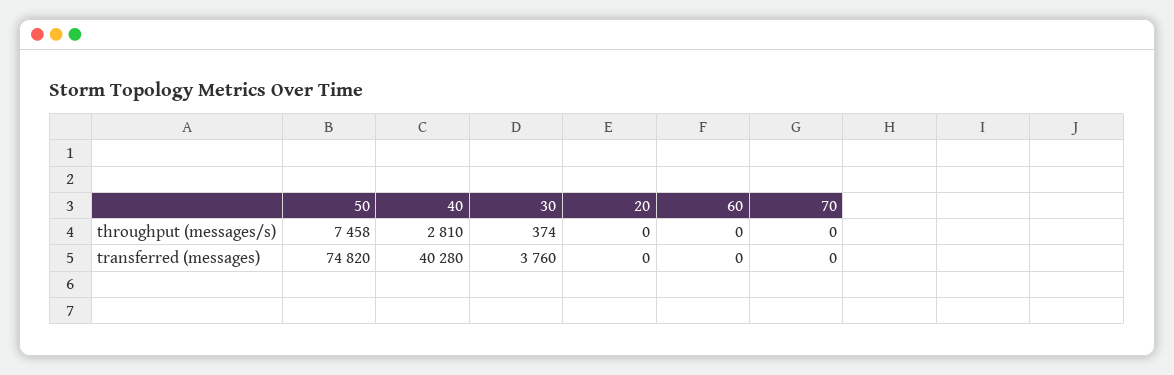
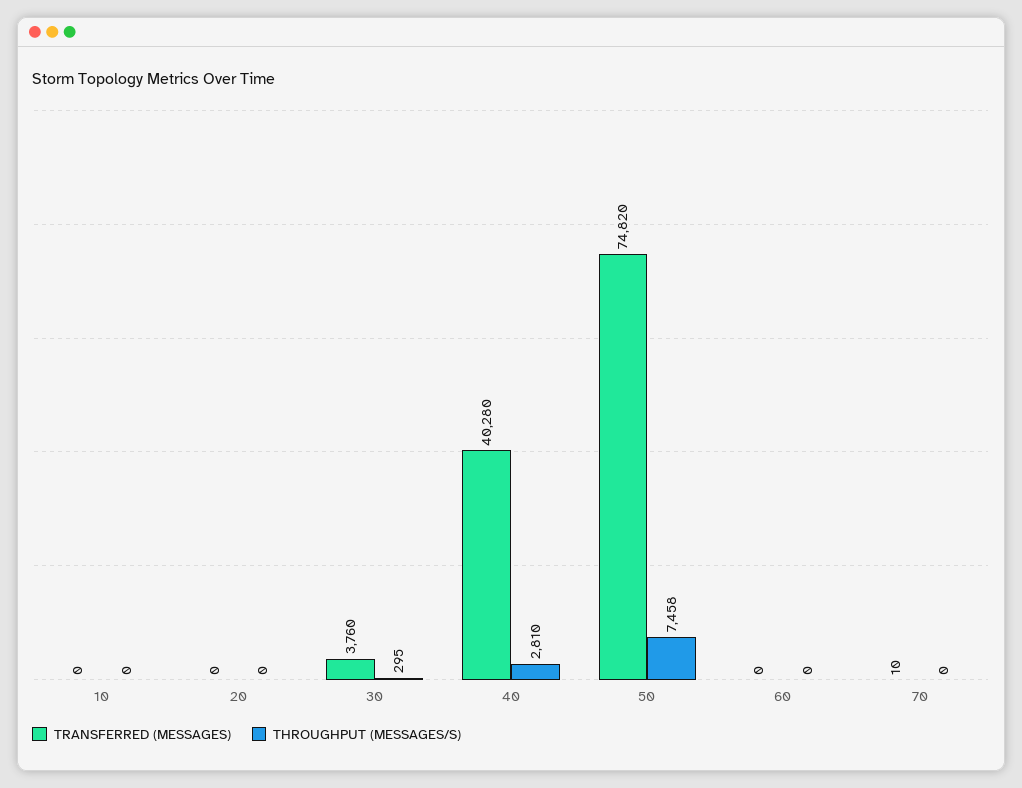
  {
    "throughput (messages/s)": {
      "50": 7458,
      "40": 2810,
-     "30": 374,
+     "30": 295,
      "20": 0,
      "60": 0,
-     "70": 0
+     "70": 0,
+     "10": 0
    },
    "transferred (messages)": {
      "50": 74820,
      "40": 40280,
      "30": 3760,
      "20": 0,
      "60": 0,
-     "70": 0
+     "70": 10,
+     "10": 0
    }
  }

